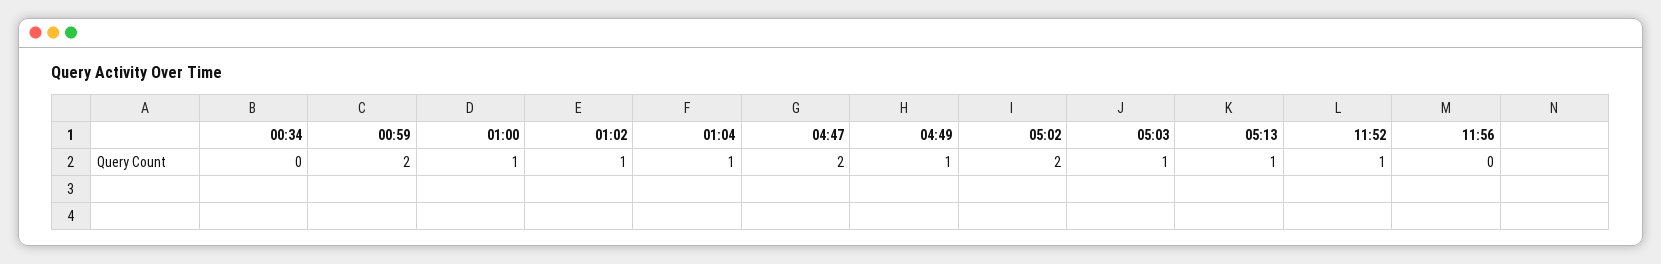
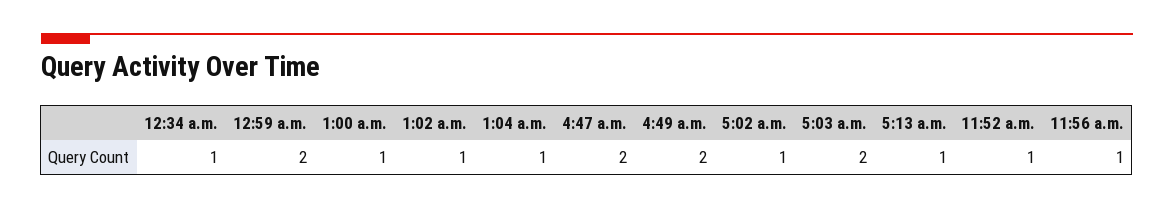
  {
-   "00:34": 0,
+   "00:34": 1,
    "00:59": 2,
    "01:00": 1,
    "01:02": 1,
    "01:04": 1,
    "04:47": 2,
-   "04:49": 1,
+   "04:49": 2,
-   "05:02": 2,
+   "05:02": 1,
-   "05:03": 1,
+   "05:03": 2,
    "05:13": 1,
    "11:52": 1,
-   "11:56": 0
+   "11:56": 1
  }

